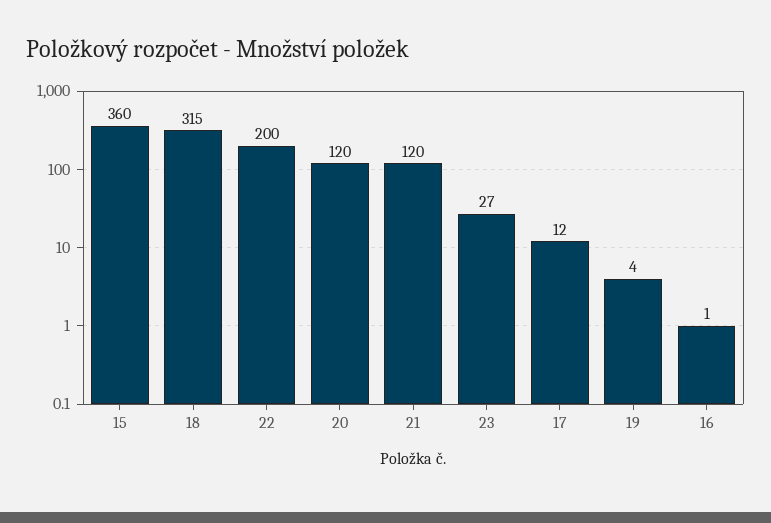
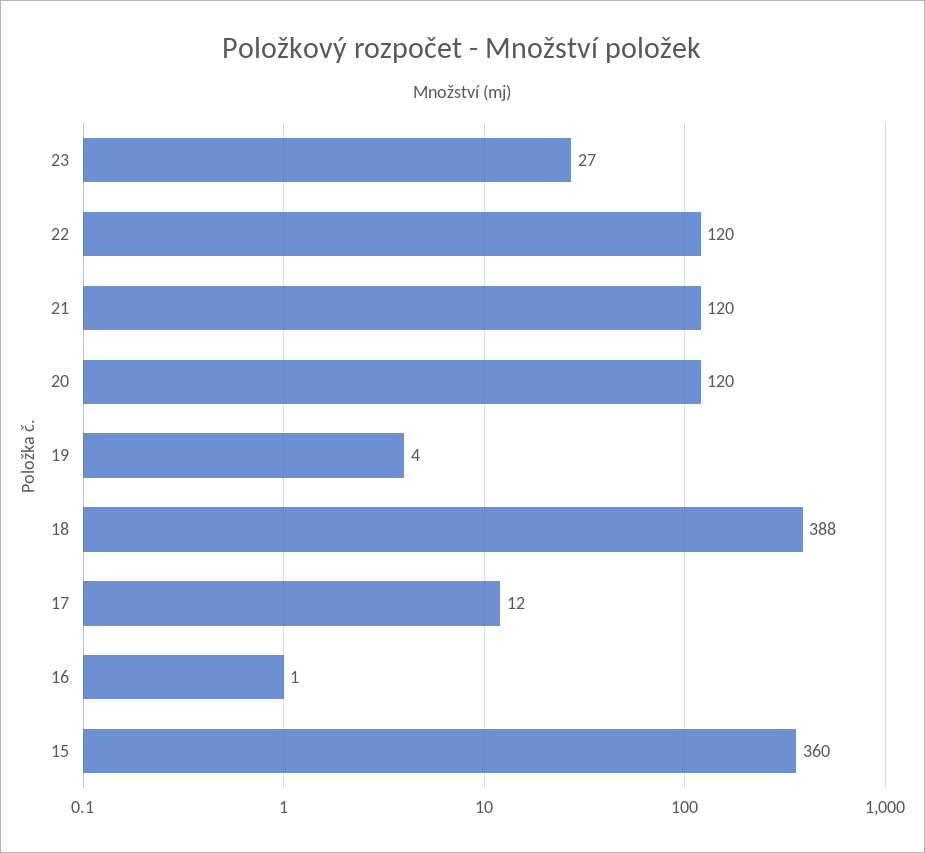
  {
    "15": 360,
-   "18": 315,
+   "18": 388,
-   "22": 200,
+   "22": 120,
    "20": 120,
    "21": 120,
    "23": 27,
    "17": 12,
    "19": 4,
    "16": 1
  }

